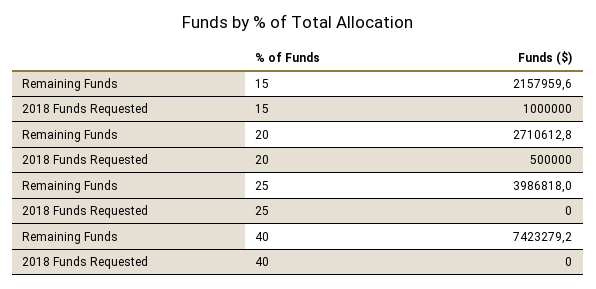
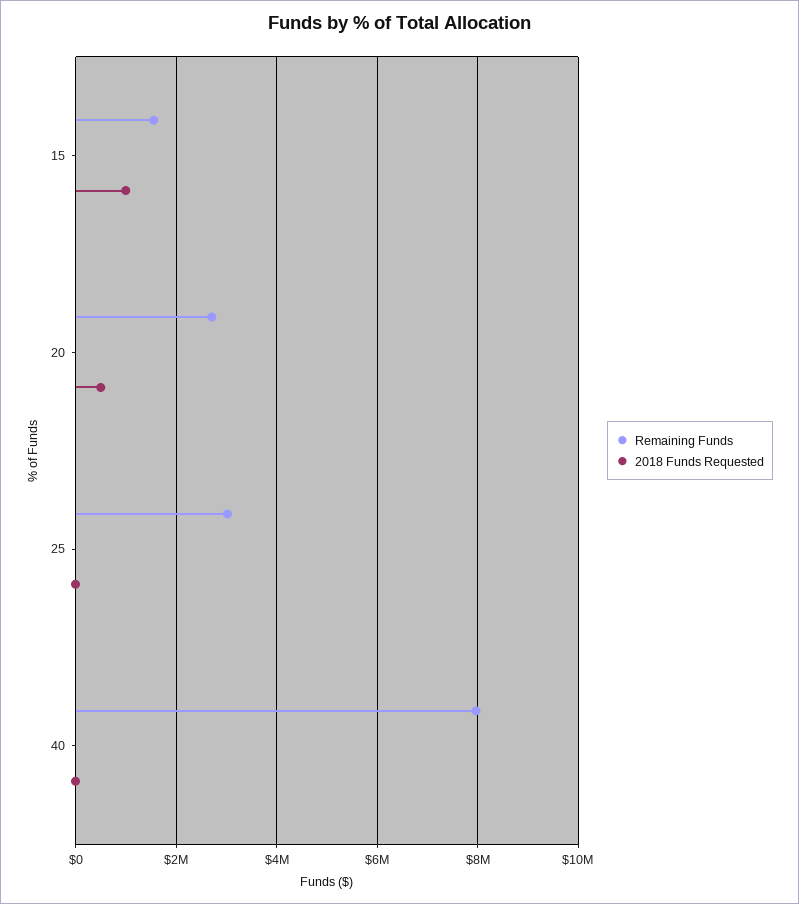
  {
    "Remaining Funds": {
-     "15": 2157959.6,
+     "15": 1600000,
      "20": 2710612.8,
-     "25": 3986818,
+     "25": 3000000,
-     "40": 7423279.2
+     "40": 8000000
    },
    "2018 Funds Requested": {
      "15": 1000000,
      "20": 500000,
      "25": 0,
      "40": 0
    }
  }

